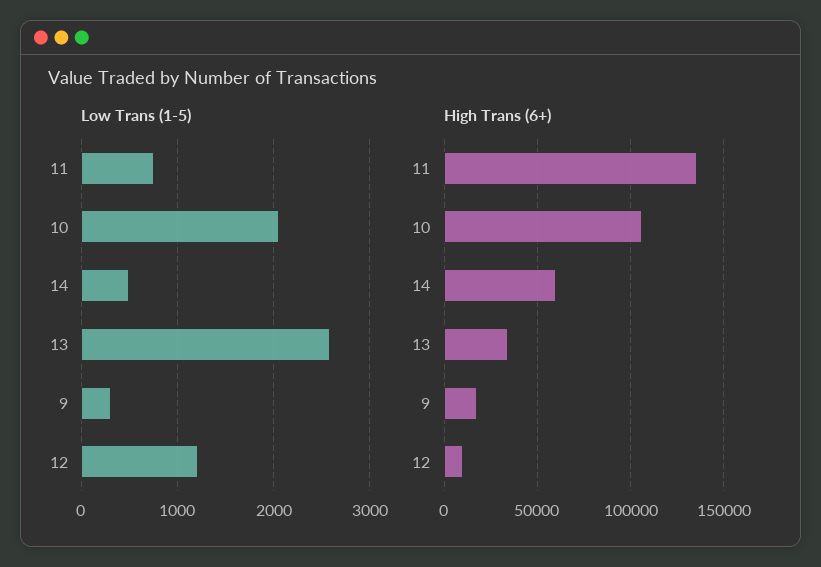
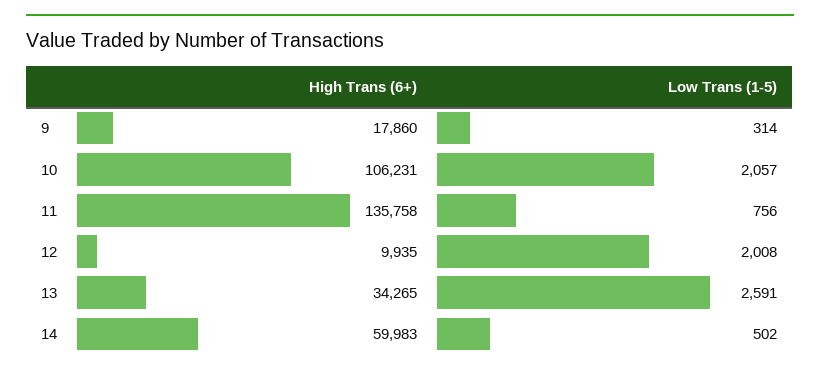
  {
    "Low Trans (1-5)": {
      "11": 756,
      "10": 2057,
      "14": 502,
      "13": 2591,
      "9": 314,
-     "12": 1200
+     "12": 2008
    },
    "High Trans (6+)": {
      "11": 135758,
      "10": 106231,
      "14": 59983,
      "13": 34265,
      "9": 17860,
      "12": 9935
    }
  }

